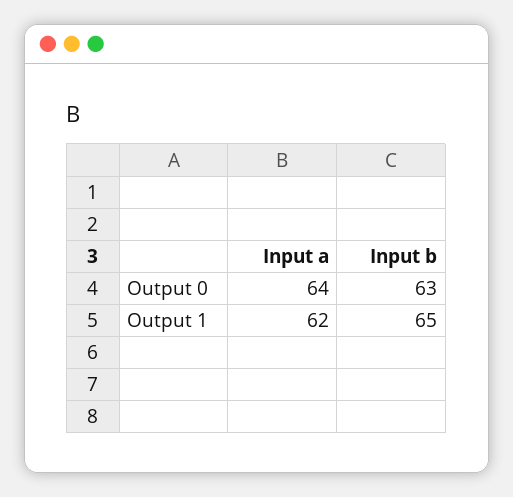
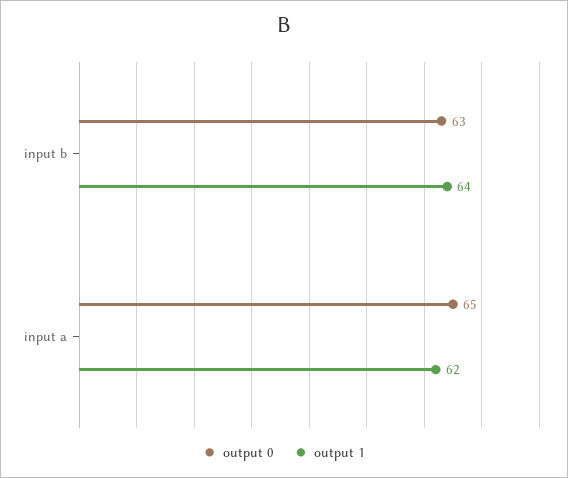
  {
    "Output 0": {
-     "Input a": 64,
+     "Input a": 65,
      "Input b": 63
    },
    "Output 1": {
      "Input a": 62,
-     "Input b": 65
+     "Input b": 64
    }
  }

